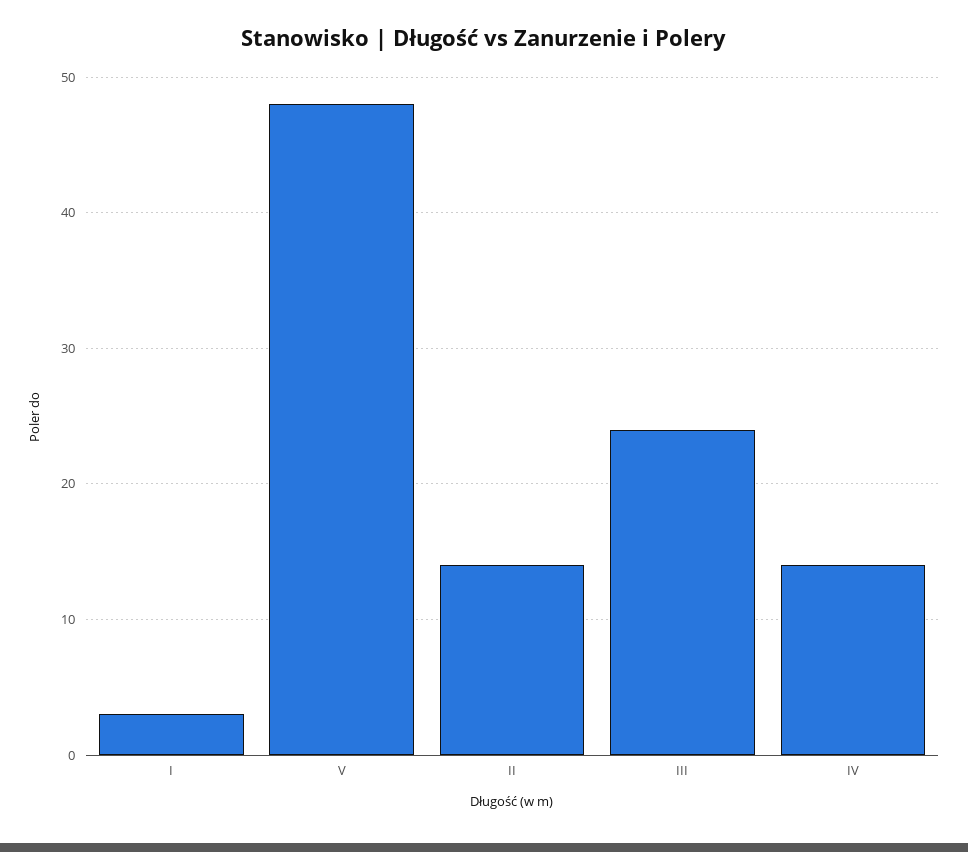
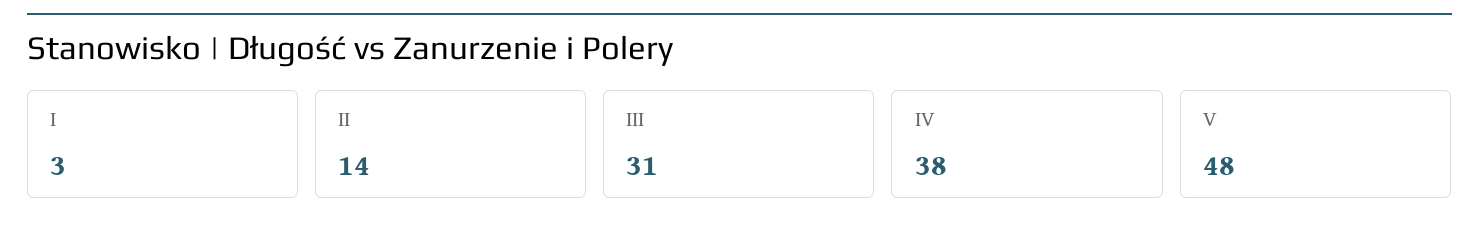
  {
    "I": 3,
    "V": 48,
    "II": 14,
-   "III": 24,
+   "III": 31,
-   "IV": 14
+   "IV": 38
  }

